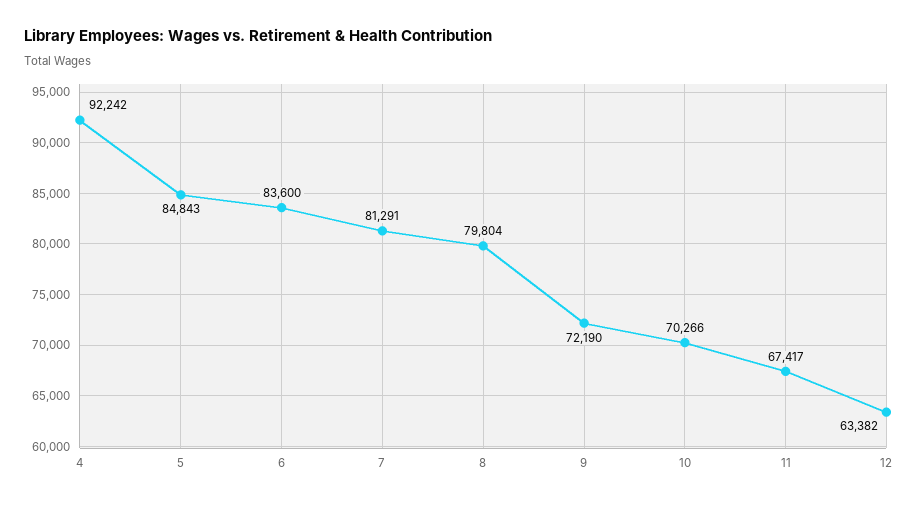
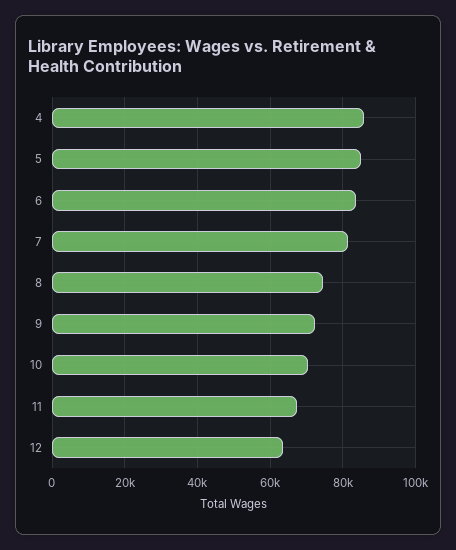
  {
-   "4": 92242,
+   "4": 86000,
    "5": 84843,
    "6": 83600,
    "7": 81291,
-   "8": 79804,
+   "8": 74000,
    "9": 72190,
    "10": 70266,
    "11": 67417,
    "12": 63382
  }

